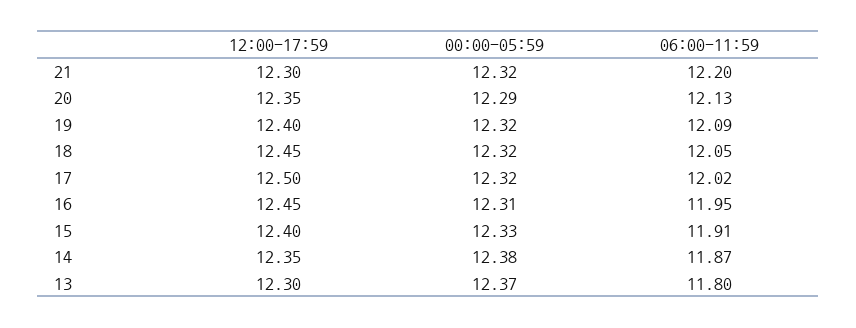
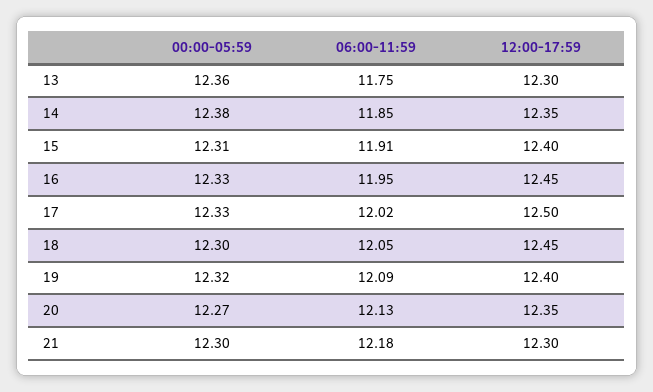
  {
    "12:00-17:59": {
      "21": 12.3,
      "20": 12.35,
      "19": 12.4,
      "18": 12.45,
      "17": 12.5,
      "16": 12.45,
      "15": 12.4,
      "14": 12.35,
      "13": 12.3
    },
    "00:00-05:59": {
-     "21": 12.32,
+     "21": 12.3,
-     "20": 12.29,
+     "20": 12.27,
      "19": 12.32,
-     "18": 12.32,
+     "18": 12.3,
-     "17": 12.32,
+     "17": 12.33,
-     "16": 12.31,
+     "16": 12.33,
-     "15": 12.33,
+     "15": 12.31,
      "14": 12.38,
-     "13": 12.37
+     "13": 12.36
    },
    "06:00-11:59": {
-     "21": 12.2,
+     "21": 12.18,
      "20": 12.13,
      "19": 12.09,
      "18": 12.05,
      "17": 12.02,
      "16": 11.95,
      "15": 11.91,
-     "14": 11.87,
+     "14": 11.85,
-     "13": 11.8
+     "13": 11.75
    }
  }

